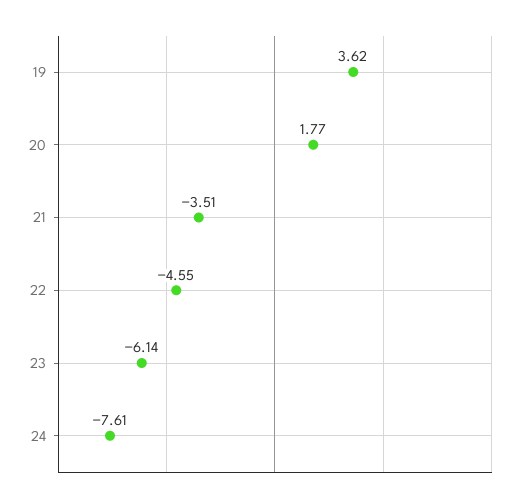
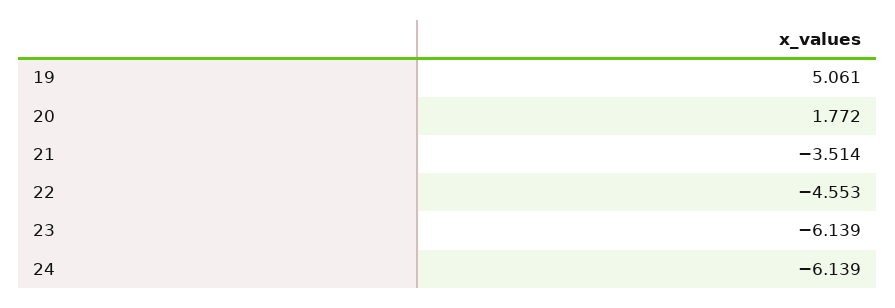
  {
-   "19": 3.62,
+   "19": 5.061,
    "20": 1.772,
    "21": -3.514,
    "22": -4.553,
    "23": -6.139,
-   "24": -7.61
+   "24": -6.139
  }

